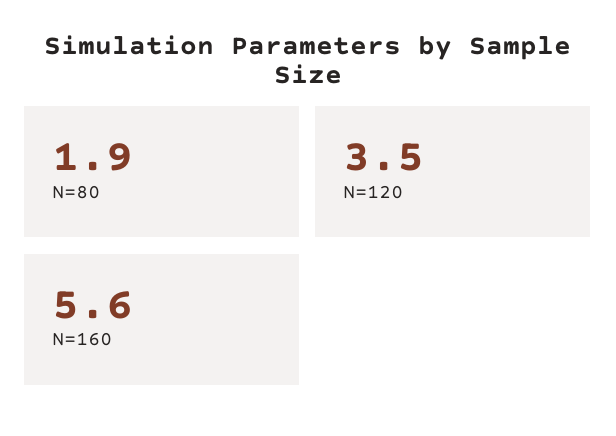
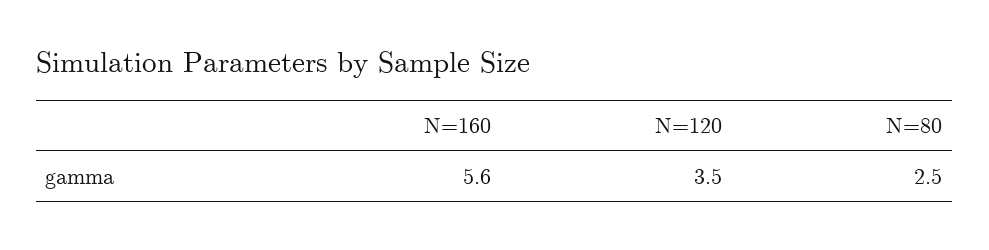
  {
-   "N=80": 1.9,
+   "N=80": 2.5,
    "N=120": 3.5,
    "N=160": 5.6
  }

